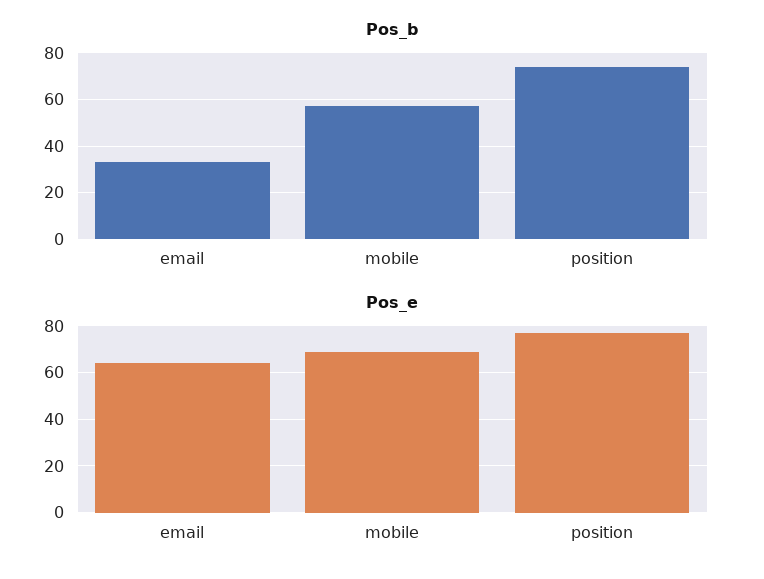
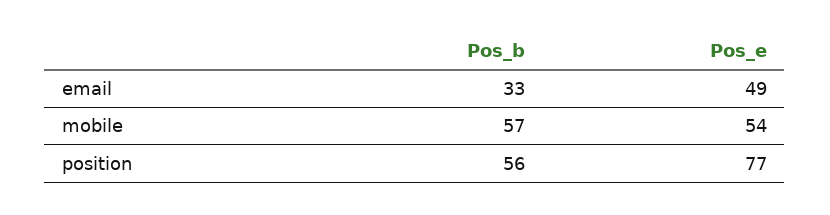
  {
    "Pos_b": {
      "email": 33,
      "mobile": 57,
-     "position": 75
+     "position": 56
    },
    "Pos_e": {
-     "email": 65,
+     "email": 49,
-     "mobile": 70,
+     "mobile": 54,
      "position": 77
    }
  }

